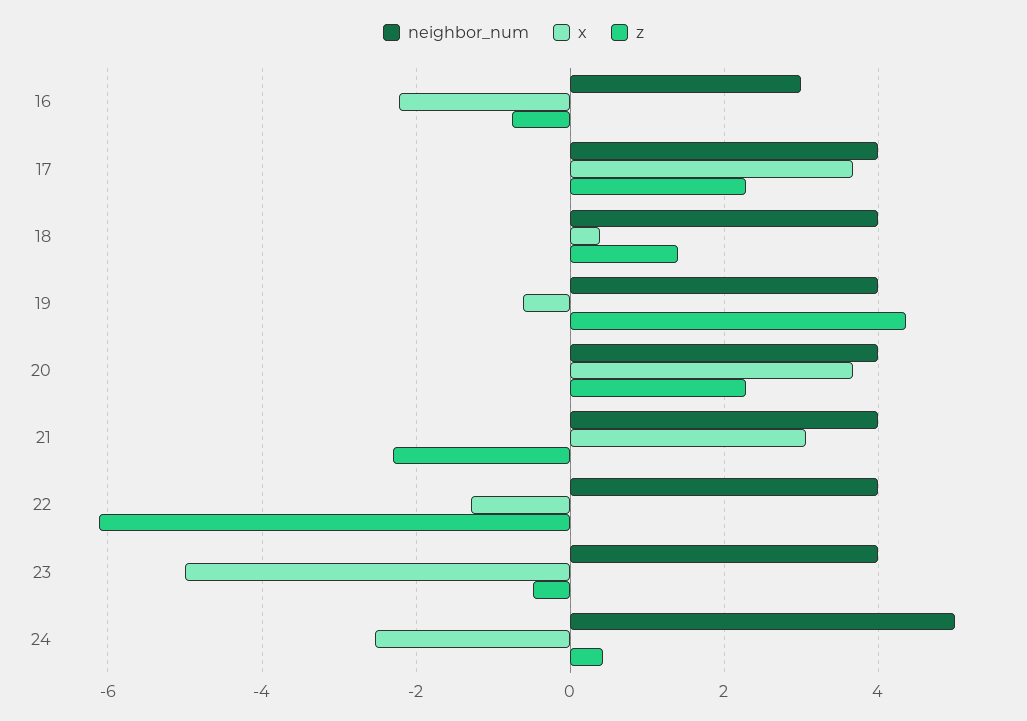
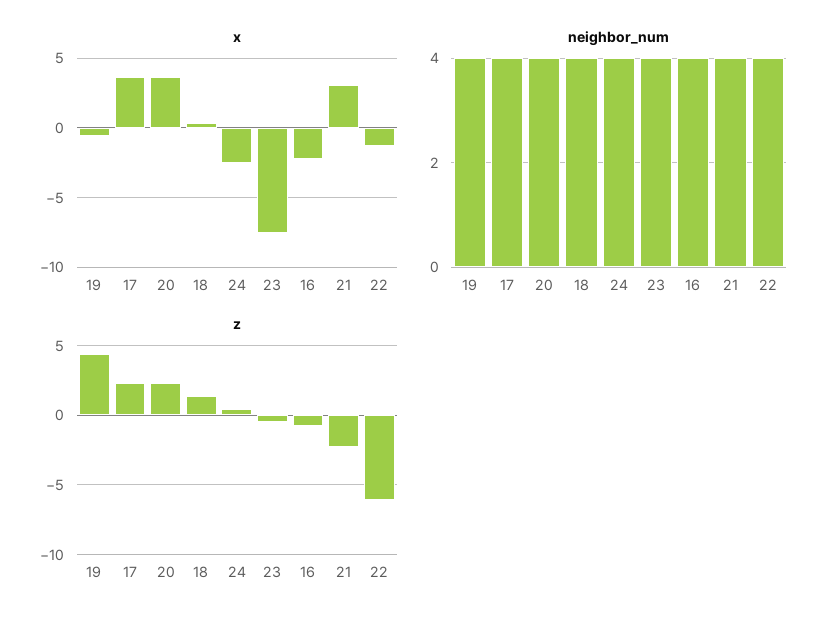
  {
    "neighbor_num": {
-     "16": 3,
+     "16": 4,
      "17": 4,
      "18": 4,
      "19": 4,
      "20": 4,
      "21": 4,
      "22": 4,
      "23": 4,
-     "24": 5
+     "24": 4
    },
    "x": {
      "16": -2.2,
      "17": 3.6,
      "18": 0.4,
      "19": -0.6,
      "20": 3.6,
      "21": 3,
      "22": -1.2,
-     "23": -5,
+     "23": -7.5,
      "24": -2.6
    },
    "z": {
      "16": -0.8,
      "17": 2.2,
      "18": 1.4,
      "19": 4.4,
      "20": 2.2,
      "21": -2.4,
      "22": -6.2,
      "23": -0.4,
      "24": 0.4
    }
  }

